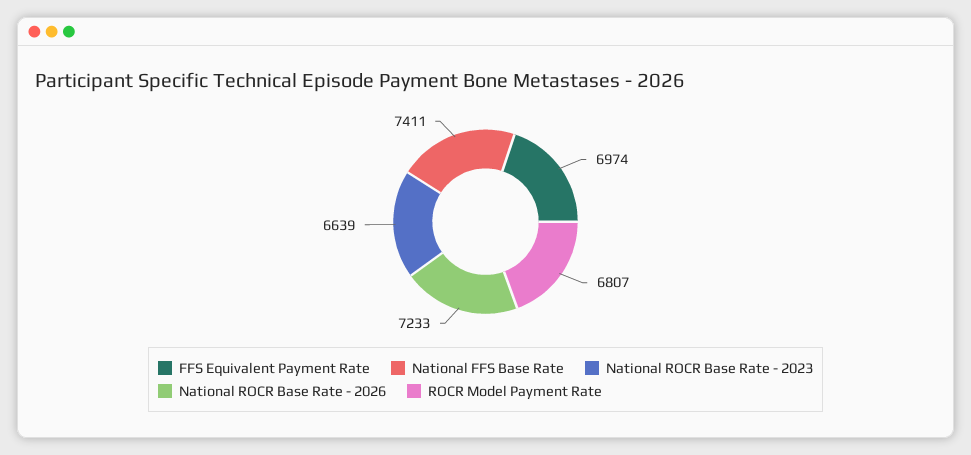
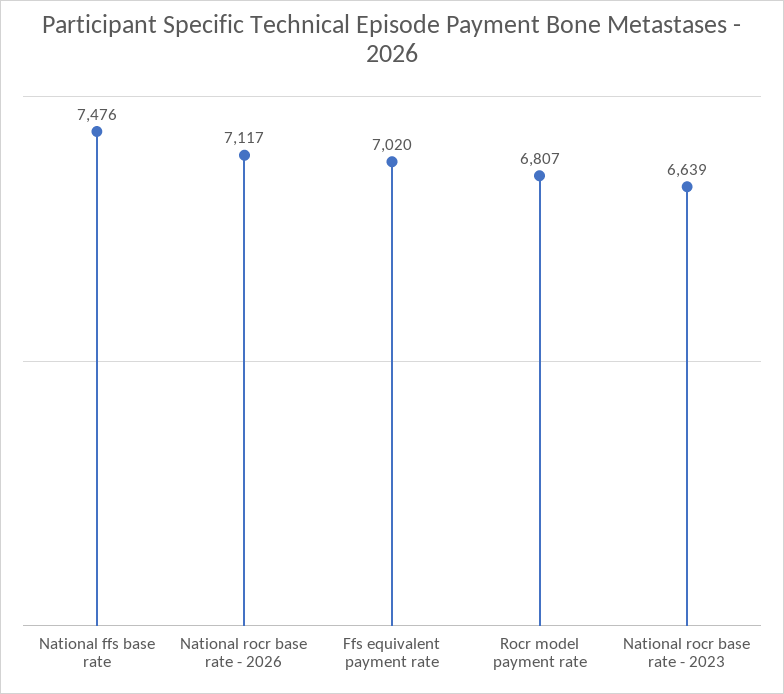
  {
-   "FFS Equivalent Payment Rate": 6974,
+   "FFS Equivalent Payment Rate": 7020,
-   "National FFS Base Rate": 7411,
+   "National FFS Base Rate": 7476,
    "National ROCR Base Rate - 2023": 6639,
-   "National ROCR Base Rate - 2026": 7233,
+   "National ROCR Base Rate - 2026": 7117,
    "ROCR Model Payment Rate": 6807
  }

